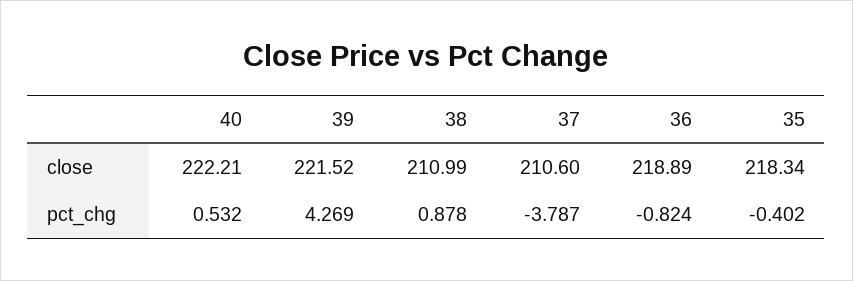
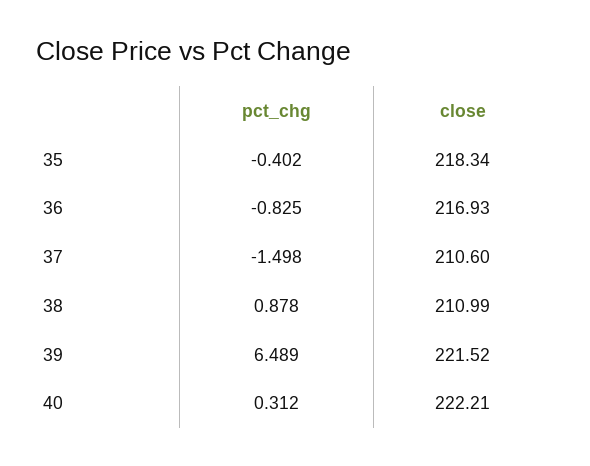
  {
    "40": {
      "close": 222.21,
-     "pct_chg": 0.532
+     "pct_chg": 0.312
    },
    "39": {
      "close": 221.52,
-     "pct_chg": 4.269
+     "pct_chg": 6.489
    },
    "38": {
      "close": 210.99,
      "pct_chg": 0.878
    },
    "37": {
      "close": 210.6,
-     "pct_chg": -3.787
+     "pct_chg": -1.498
    },
    "36": {
-     "close": 218.89,
+     "close": 216.93,
-     "pct_chg": -0.824
+     "pct_chg": -0.825
    },
    "35": {
      "close": 218.34,
      "pct_chg": -0.402
    }
  }

